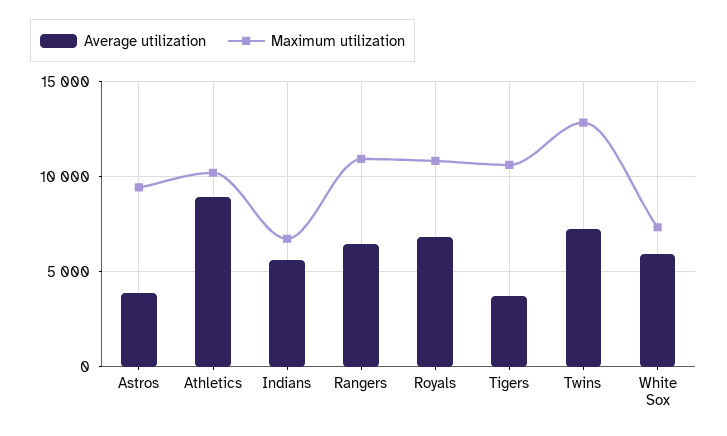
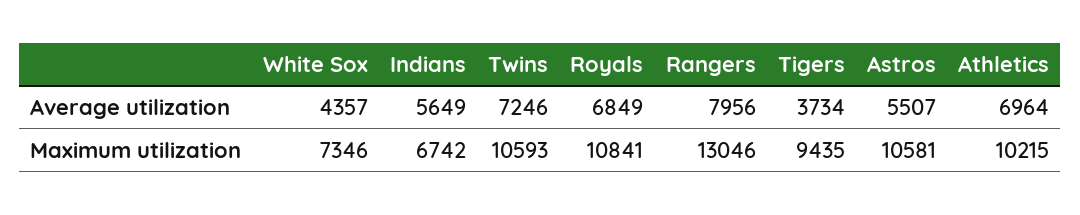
  {
    "Average utilization": {
-     "Astros": 4000,
+     "Astros": 5507,
-     "Athletics": 9000,
+     "Athletics": 6964,
      "Indians": 5649,
-     "Rangers": 6500,
+     "Rangers": 7956,
      "Royals": 6849,
      "Tigers": 3734,
      "Twins": 7246,
-     "White Sox": 6000
+     "White Sox": 4357
    },
    "Maximum utilization": {
-     "Astros": 9500,
+     "Astros": 10581,
      "Athletics": 10215,
      "Indians": 6742,
-     "Rangers": 11000,
+     "Rangers": 13046,
      "Royals": 10841,
-     "Tigers": 10500,
+     "Tigers": 9435,
-     "Twins": 13000,
+     "Twins": 10593,
      "White Sox": 7346
    }
  }

